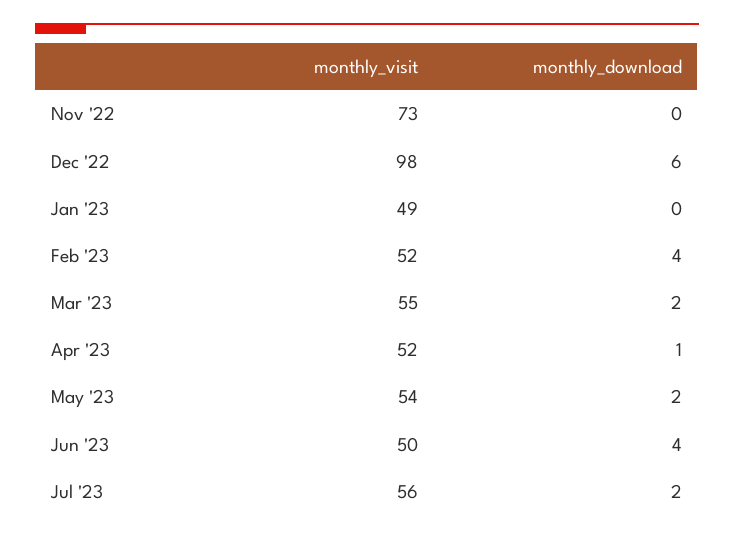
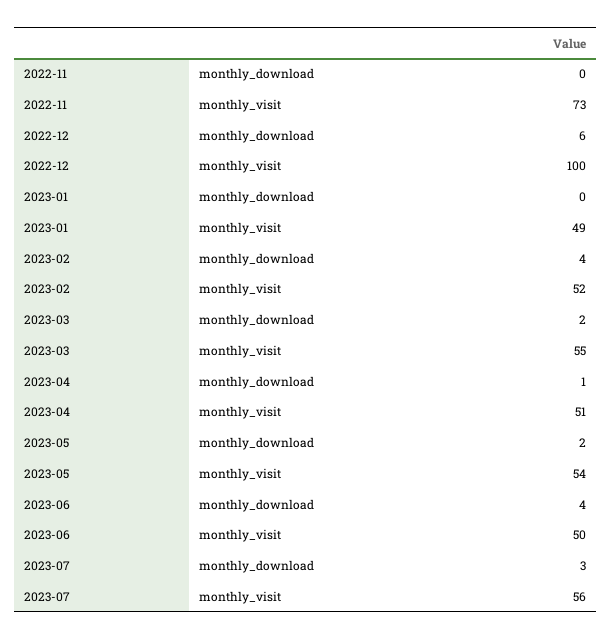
  {
    "monthly_visit": {
      "Nov '22": 73,
-     "Dec '22": 98,
+     "Dec '22": 100,
      "Jan '23": 49,
      "Feb '23": 52,
      "Mar '23": 55,
-     "Apr '23": 52,
+     "Apr '23": 51,
      "May '23": 54,
      "Jun '23": 50,
      "Jul '23": 56
    },
    "monthly_download": {
      "Nov '22": 0,
      "Dec '22": 6,
      "Jan '23": 0,
      "Feb '23": 4,
      "Mar '23": 2,
      "Apr '23": 1,
      "May '23": 2,
      "Jun '23": 4,
-     "Jul '23": 2
+     "Jul '23": 3
    }
  }

